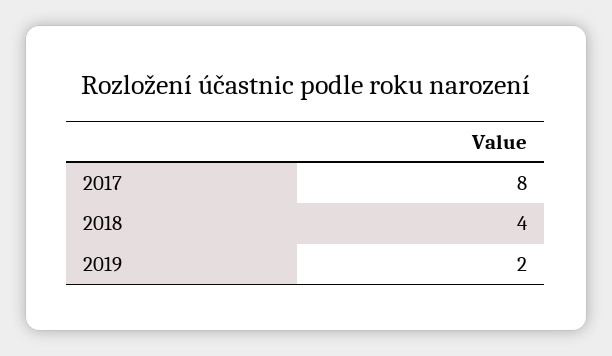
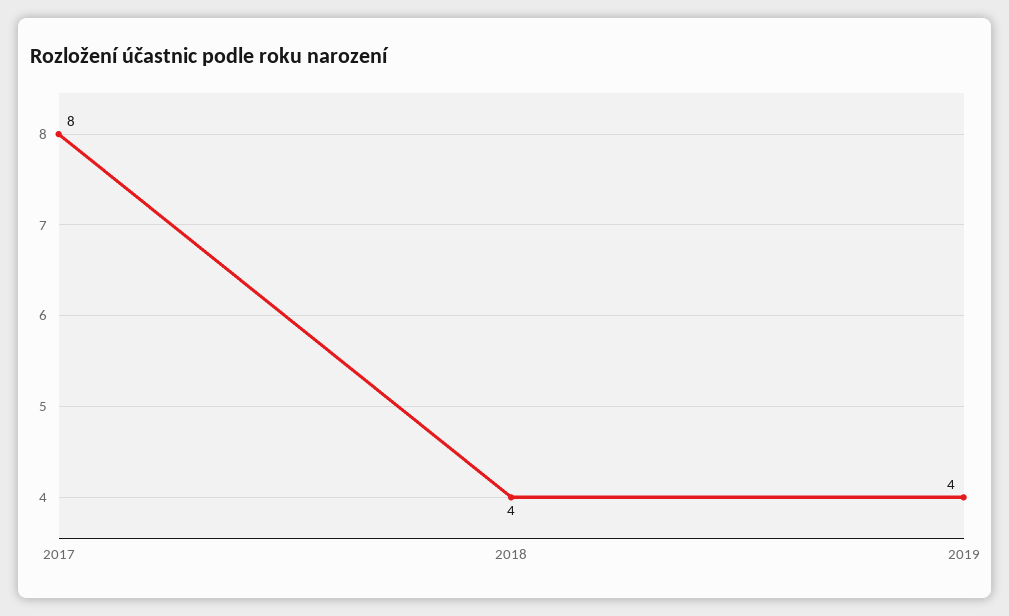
  {
    "2017": 8,
    "2018": 4,
-   "2019": 2
+   "2019": 4
  }

